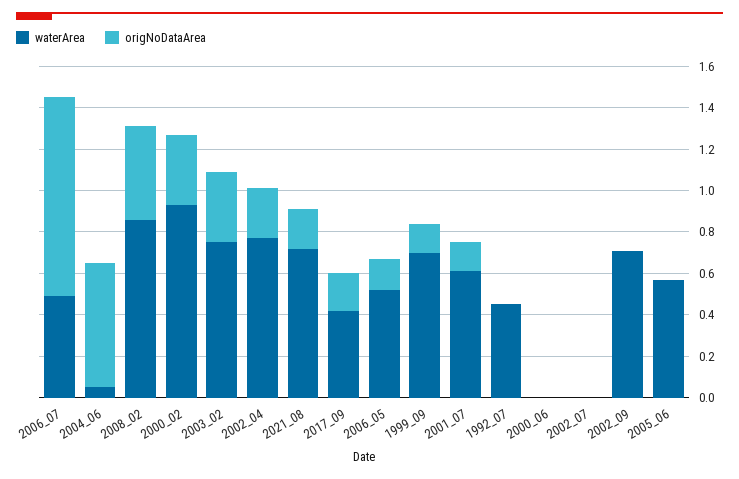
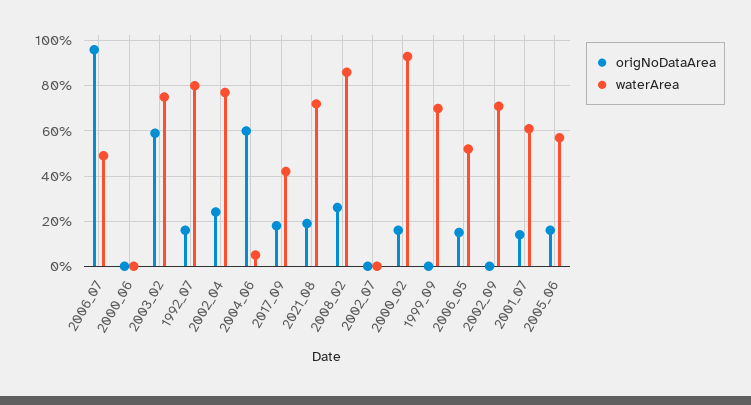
  {
    "waterArea": {
      "2006_07": 0.5,
      "2004_06": 0.05,
      "2008_02": 0.85,
      "2000_02": 0.95,
      "2003_02": 0.75,
      "2002_04": 0.75,
      "2021_08": 0.7,
      "2017_09": 0.4,
      "2006_05": 0.5,
      "1999_09": 0.7,
      "2001_07": 0.6,
-     "1992_07": 0.45,
+     "1992_07": 0.8,
      "2000_06": 0,
      "2002_07": 0,
      "2002_09": 0.7,
      "2005_06": 0.55
    },
    "origNoDataArea": {
      "2006_07": 0.95,
      "2004_06": 0.6,
-     "2008_02": 0.45,
+     "2008_02": 0.25,
-     "2000_02": 0.35,
+     "2000_02": 0.15,
-     "2003_02": 0.35,
+     "2003_02": 0.6,
      "2002_04": 0.25,
      "2021_08": 0.2,
      "2017_09": 0.2,
      "2006_05": 0.15,
-     "1999_09": 0.15,
+     "1999_09": 0,
      "2001_07": 0.15,
-     "1992_07": 0,
+     "1992_07": 0.15,
      "2000_06": 0,
      "2002_07": 0,
      "2002_09": 0,
-     "2005_06": 0
+     "2005_06": 0.15
    }
  }

